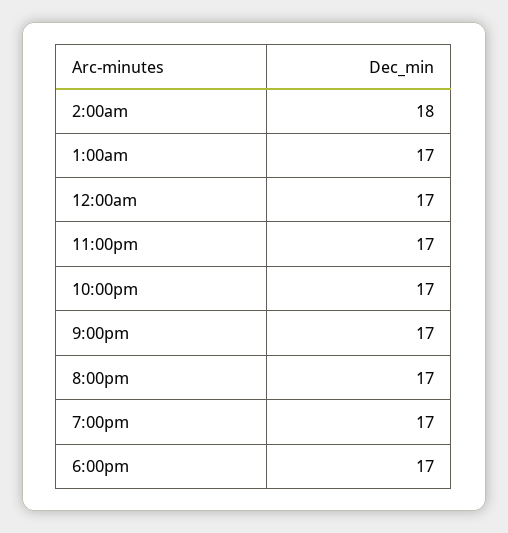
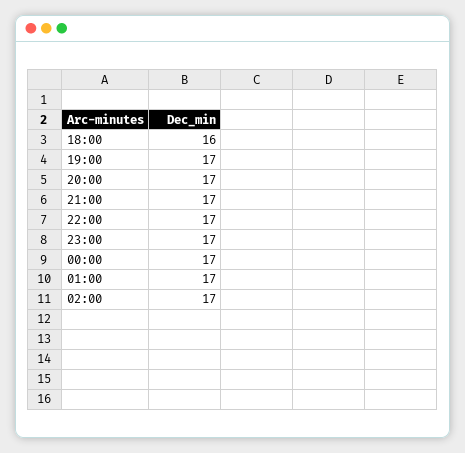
  {
-   "2:00am": 18,
+   "2:00am": 17,
    "1:00am": 17,
    "12:00am": 17,
    "11:00pm": 17,
    "10:00pm": 17,
    "9:00pm": 17,
    "8:00pm": 17,
    "7:00pm": 17,
-   "6:00pm": 17
+   "6:00pm": 16
  }

